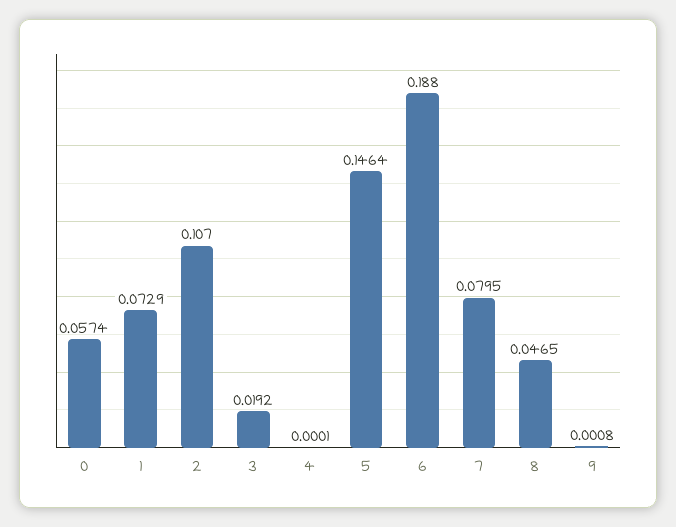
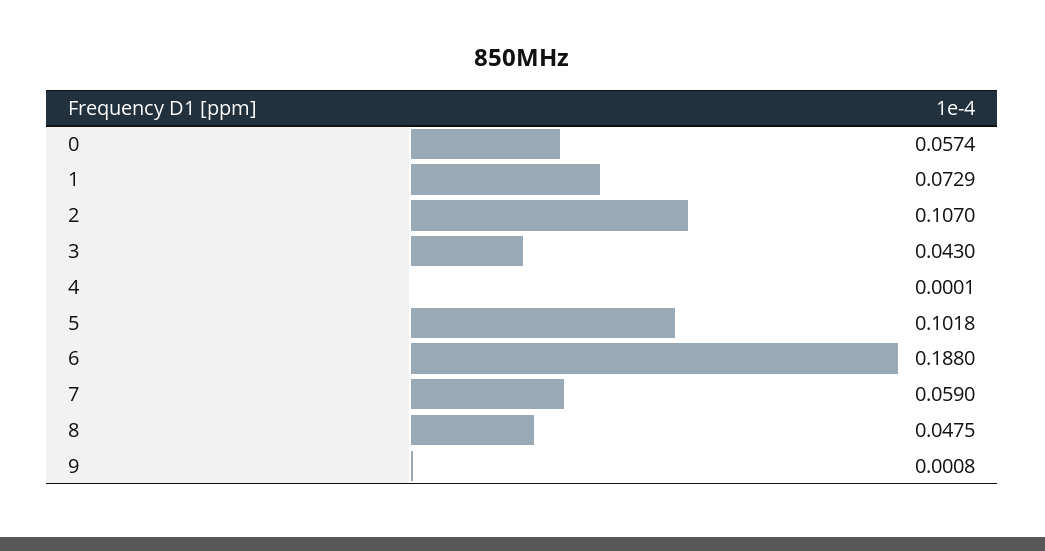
  {
    "0": 0.0574,
    "1": 0.0729,
    "2": 0.107,
-   "3": 0.0192,
+   "3": 0.043,
    "4": 0.0001,
-   "5": 0.1464,
+   "5": 0.1018,
    "6": 0.188,
-   "7": 0.0795,
+   "7": 0.059,
-   "8": 0.0465,
+   "8": 0.0475,
    "9": 0.0008
  }

